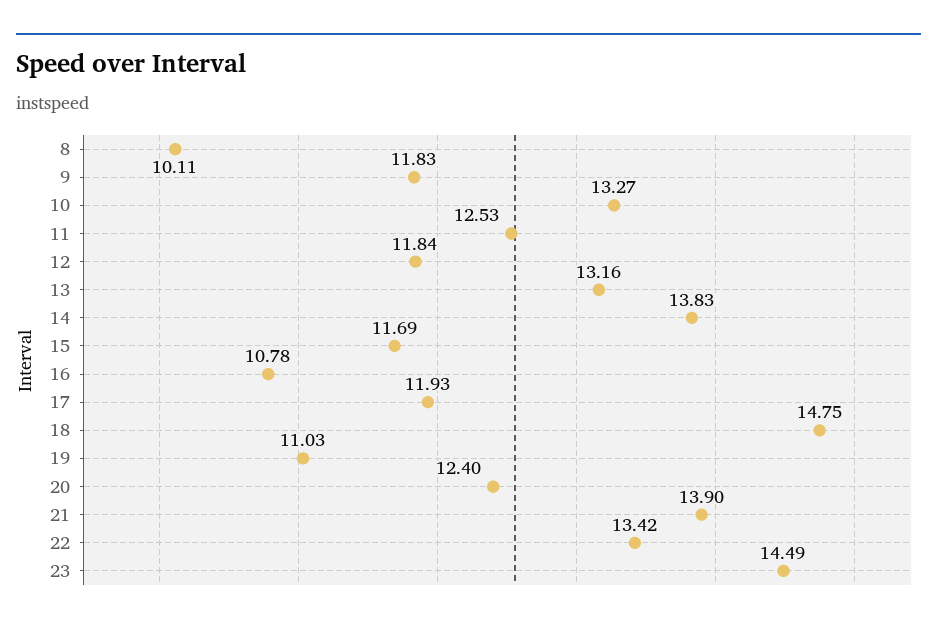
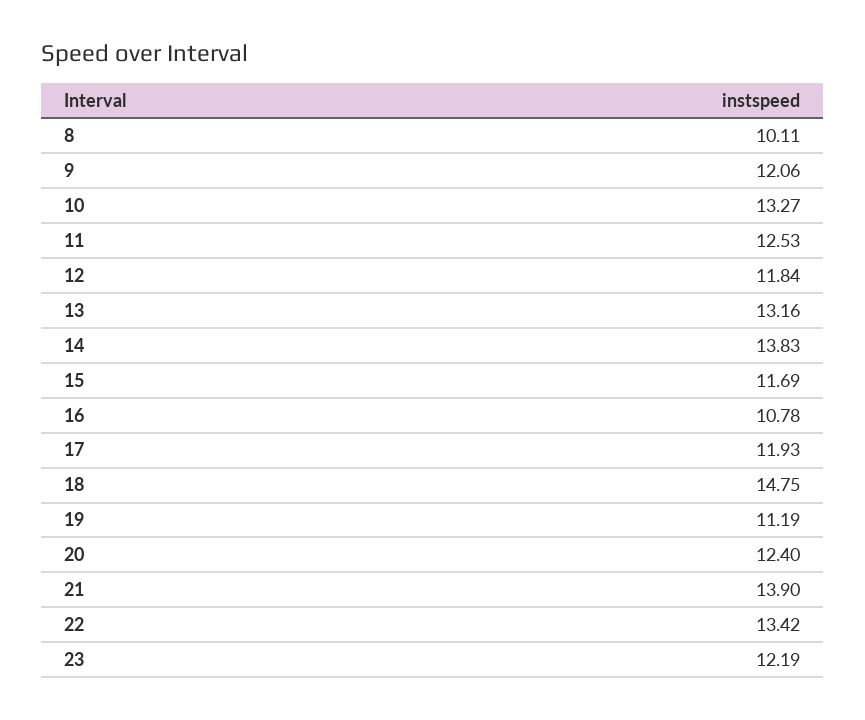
  {
    "8": 10.11,
-   "9": 11.83,
+   "9": 12.06,
    "10": 13.27,
    "11": 12.53,
    "12": 11.84,
    "13": 13.16,
    "14": 13.83,
    "15": 11.69,
    "16": 10.78,
    "17": 11.93,
    "18": 14.75,
-   "19": 11.03,
+   "19": 11.19,
    "20": 12.4,
    "21": 13.9,
    "22": 13.42,
-   "23": 14.49
+   "23": 12.19
  }

